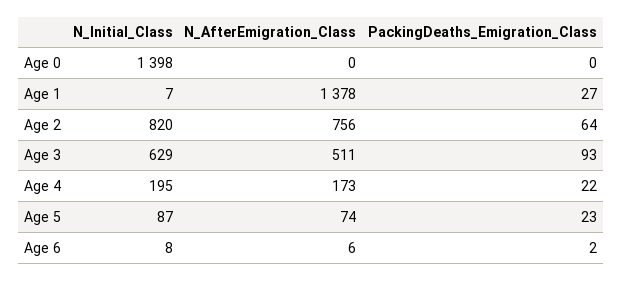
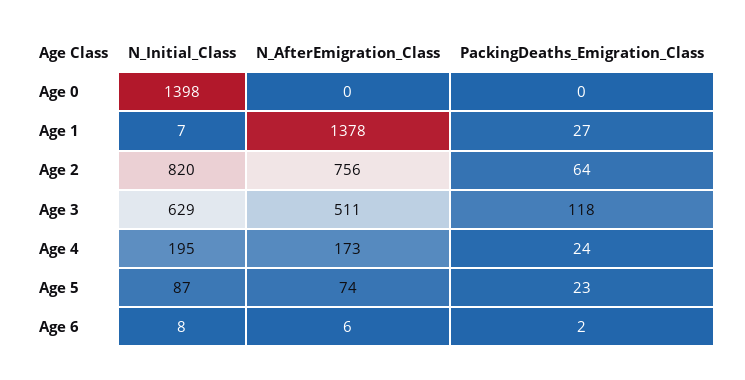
  {
    "N_Initial_Class": {
      "Age 0": 1398,
      "Age 1": 7,
      "Age 2": 820,
      "Age 3": 629,
      "Age 4": 195,
      "Age 5": 87,
      "Age 6": 8
    },
    "N_AfterEmigration_Class": {
      "Age 0": 0,
      "Age 1": 1378,
      "Age 2": 756,
      "Age 3": 511,
      "Age 4": 173,
      "Age 5": 74,
      "Age 6": 6
    },
    "PackingDeaths_Emigration_Class": {
      "Age 0": 0,
      "Age 1": 27,
      "Age 2": 64,
-     "Age 3": 93,
+     "Age 3": 118,
-     "Age 4": 22,
+     "Age 4": 24,
      "Age 5": 23,
      "Age 6": 2
    }
  }

